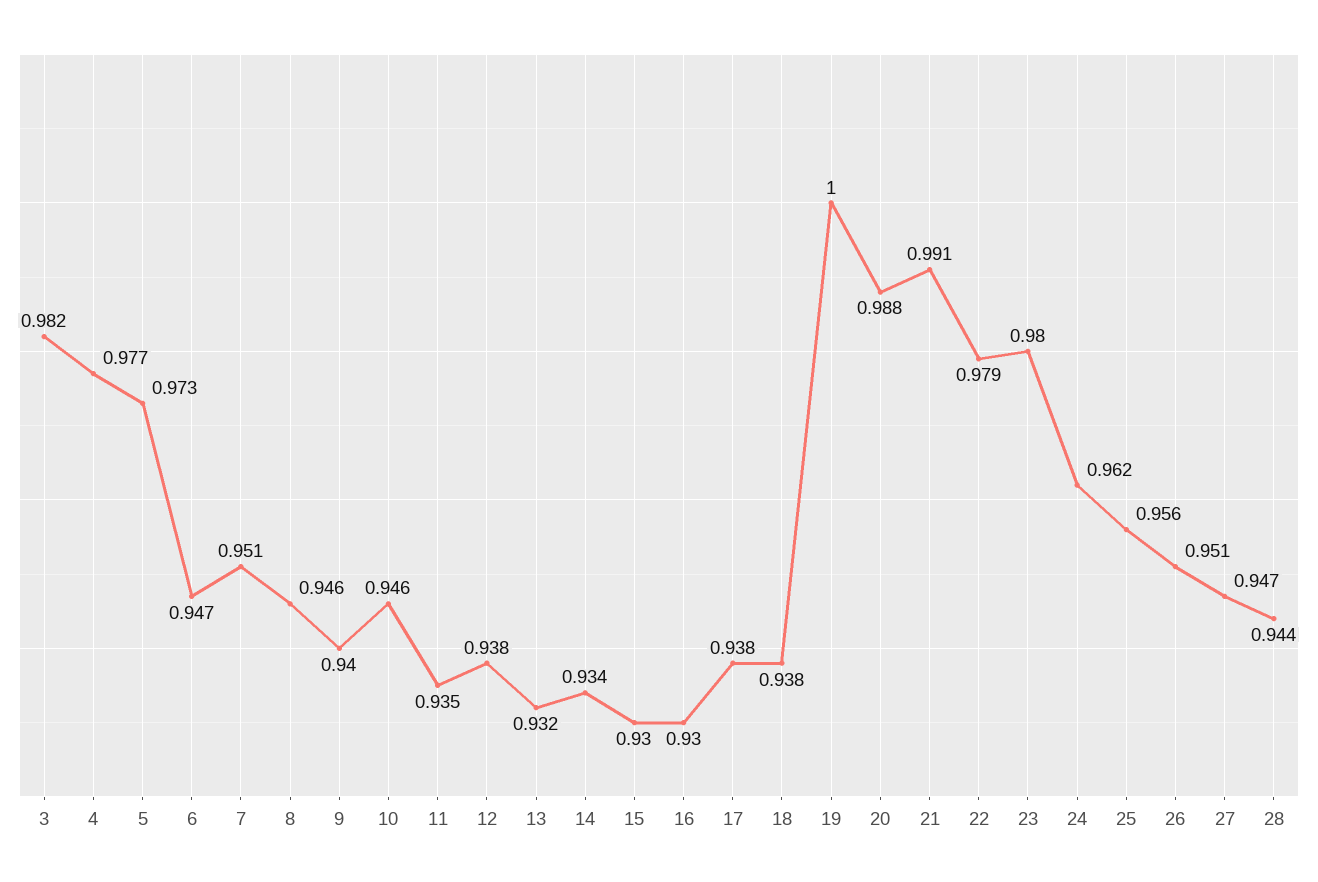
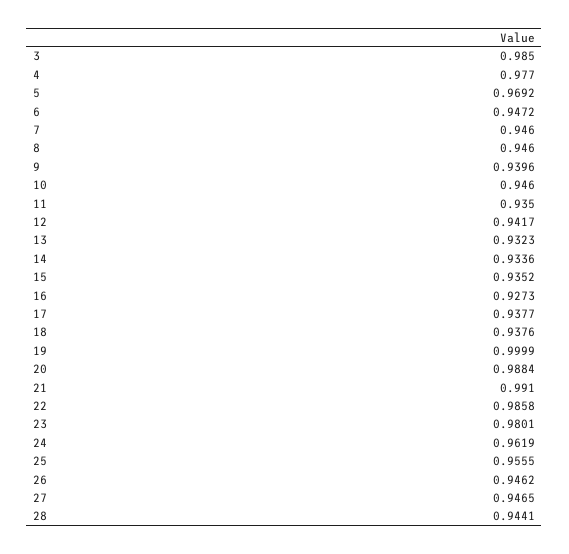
  {
-   "3": 0.982,
+   "3": 0.985,
    "4": 0.977,
-   "5": 0.973,
+   "5": 0.9692,
    "6": 0.9472,
-   "7": 0.951,
+   "7": 0.946,
    "8": 0.946,
    "9": 0.9396,
    "10": 0.946,
    "11": 0.935,
-   "12": 0.938,
+   "12": 0.9417,
    "13": 0.9323,
    "14": 0.9336,
-   "15": 0.93,
+   "15": 0.9352,
-   "16": 0.93,
+   "16": 0.9273,
    "17": 0.9377,
    "18": 0.9376,
    "19": 0.9999,
    "20": 0.9884,
    "21": 0.991,
-   "22": 0.979,
+   "22": 0.9858,
    "23": 0.9801,
    "24": 0.9619,
    "25": 0.9555,
-   "26": 0.951,
+   "26": 0.9462,
    "27": 0.9465,
    "28": 0.9441
  }

